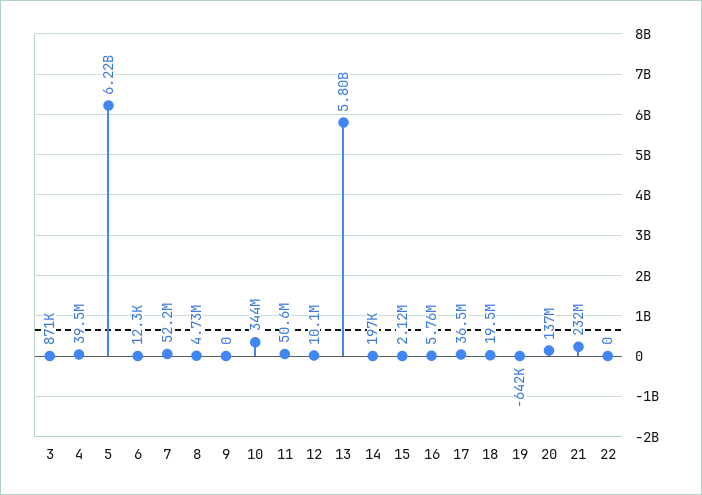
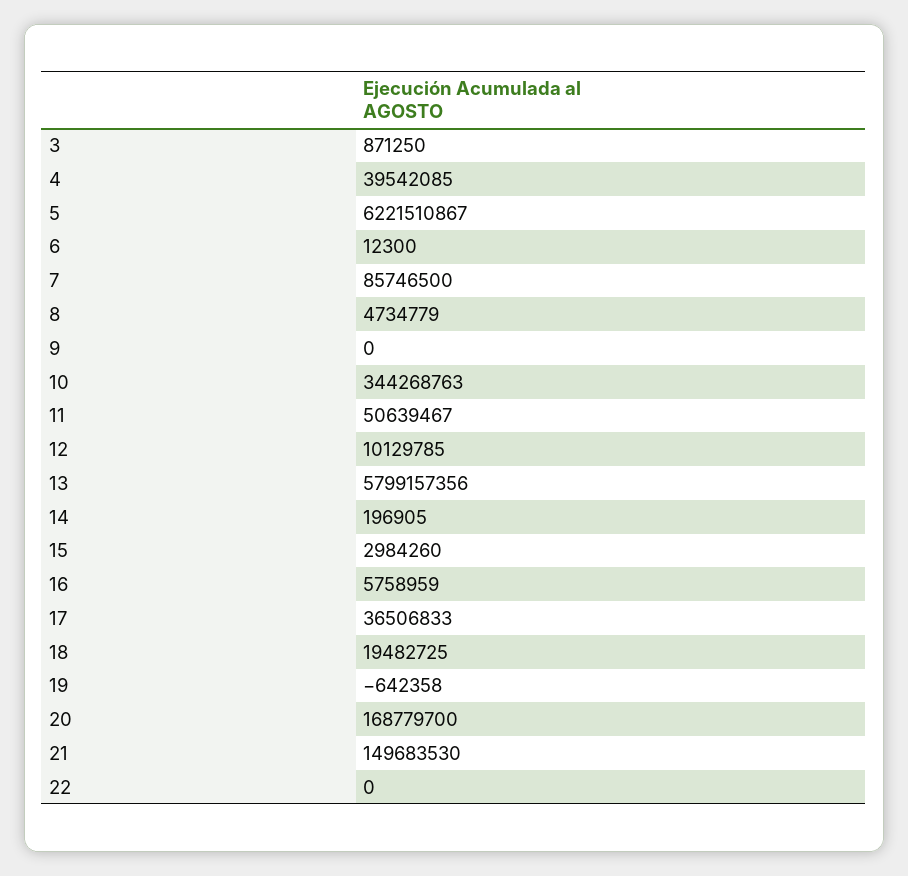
  {
    "3": 871250,
    "4": 39542085,
    "5": 6221510867,
    "6": 12300,
-   "7": 52200000,
+   "7": 85746500,
    "8": 4734779,
    "9": 0,
    "10": 344268763,
    "11": 50639467,
    "12": 10129785,
    "13": 5799157356,
    "14": 196905,
-   "15": 2120000,
+   "15": 2984260,
    "16": 5758959,
    "17": 36506833,
    "18": 19482725,
    "19": -642358,
-   "20": 137000000,
+   "20": 168779700,
-   "21": 232000000,
+   "21": 149683530,
    "22": 0
  }

